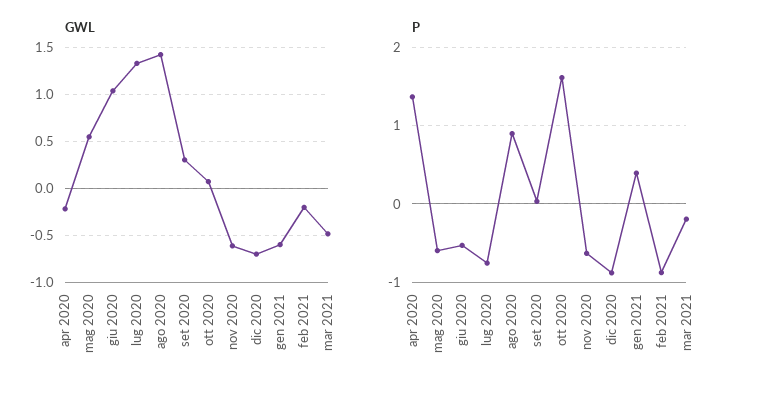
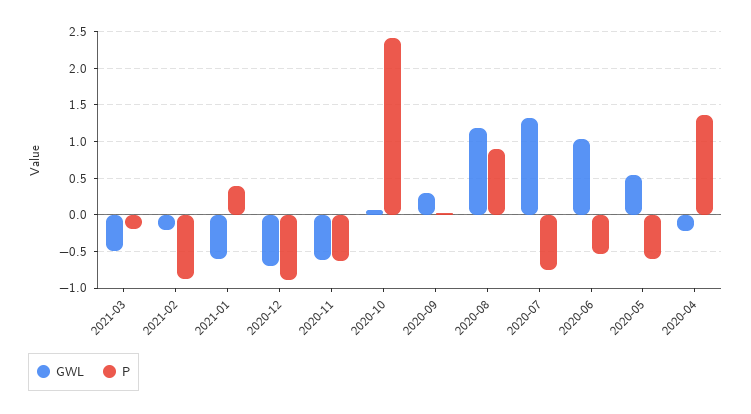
  {
    "GWL": {
      "apr 2020": -0.2,
      "mag 2020": 0.5,
      "giu 2020": 1,
      "lug 2020": 1.3,
-     "ago 2020": 1.4,
+     "ago 2020": 1.2,
      "set 2020": 0.3,
      "ott 2020": 0.1,
      "nov 2020": -0.6,
      "dic 2020": -0.7,
      "gen 2021": -0.6,
      "feb 2021": -0.2,
      "mar 2021": -0.5
    },
    "P": {
      "apr 2020": 1.4,
      "mag 2020": -0.6,
      "giu 2020": -0.5,
      "lug 2020": -0.8,
      "ago 2020": 0.9,
      "set 2020": 0,
-     "ott 2020": 1.6,
+     "ott 2020": 2.4,
      "nov 2020": -0.6,
      "dic 2020": -0.9,
      "gen 2021": 0.4,
      "feb 2021": -0.9,
      "mar 2021": -0.2
    }
  }

